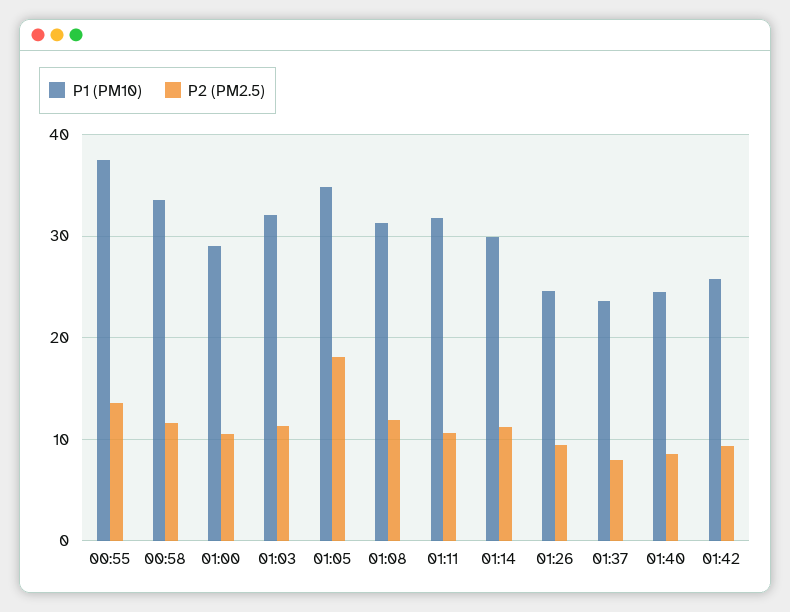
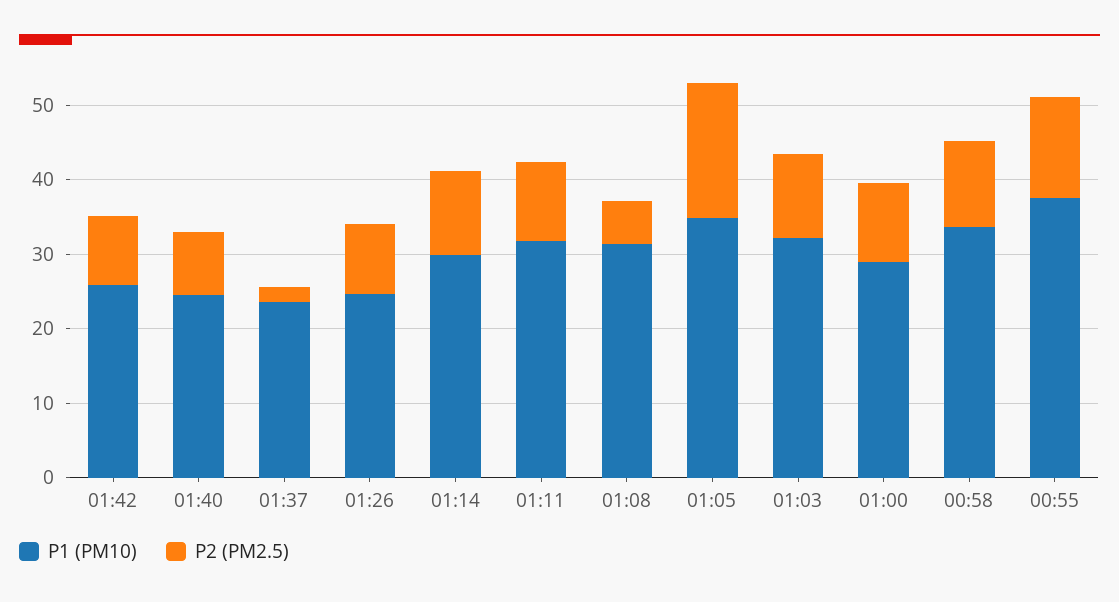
  {
    "P1 (PM10)": {
      "00:55": 38,
      "00:58": 34,
      "01:00": 29,
      "01:03": 32,
      "01:05": 35,
      "01:08": 31,
      "01:11": 32,
      "01:14": 30,
      "01:26": 25,
      "01:37": 24,
      "01:40": 25,
      "01:42": 26
    },
    "P2 (PM2.5)": {
      "00:55": 14,
      "00:58": 12,
      "01:00": 11,
      "01:03": 11,
      "01:05": 18,
-     "01:08": 12,
+     "01:08": 6,
      "01:11": 11,
      "01:14": 11,
      "01:26": 9,
-     "01:37": 8,
+     "01:37": 2,
      "01:40": 9,
      "01:42": 9
    }
  }

